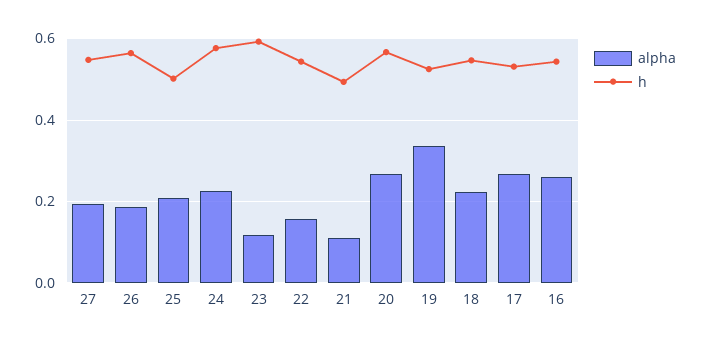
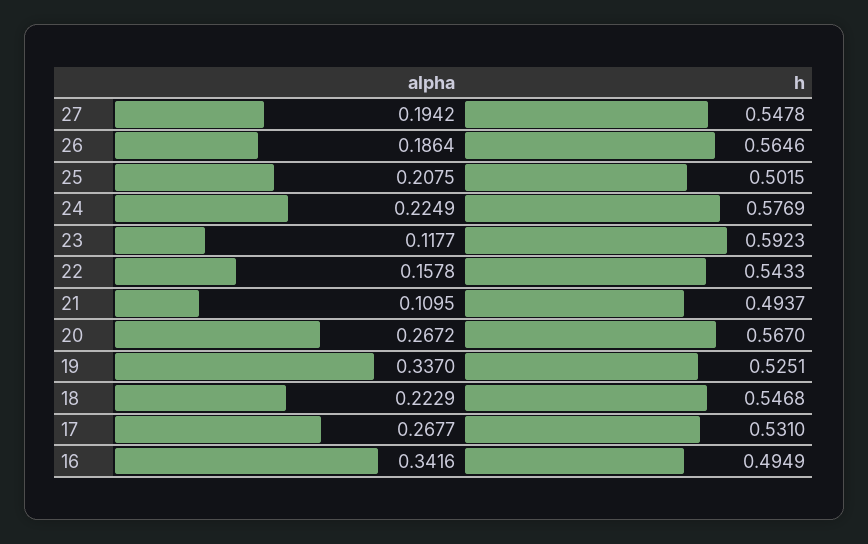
  {
    "alpha": {
      "27": 0.1942,
      "26": 0.1864,
      "25": 0.2075,
      "24": 0.2249,
      "23": 0.1177,
      "22": 0.1578,
      "21": 0.1095,
      "20": 0.2672,
      "19": 0.337,
      "18": 0.2229,
      "17": 0.2677,
-     "16": 0.26
+     "16": 0.3416
    },
    "h": {
      "27": 0.5478,
      "26": 0.5646,
      "25": 0.5015,
      "24": 0.5769,
      "23": 0.5923,
      "22": 0.5433,
      "21": 0.4937,
      "20": 0.567,
      "19": 0.5251,
      "18": 0.5468,
      "17": 0.531,
-     "16": 0.54
+     "16": 0.4949
    }
  }

